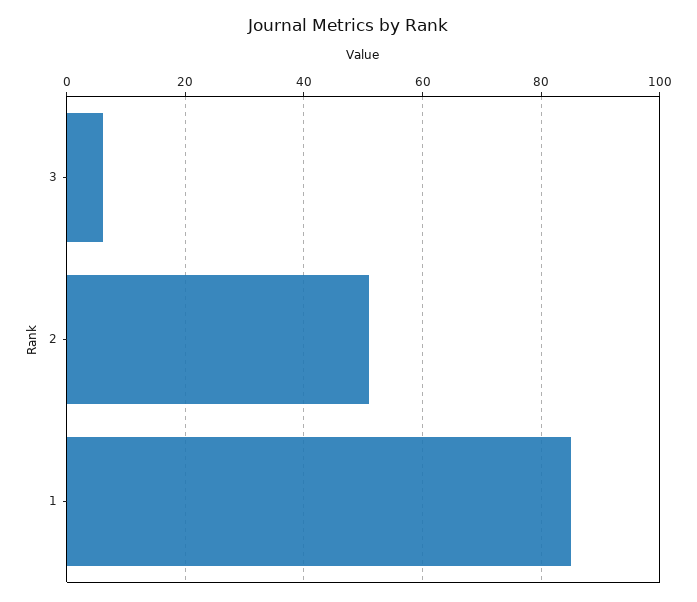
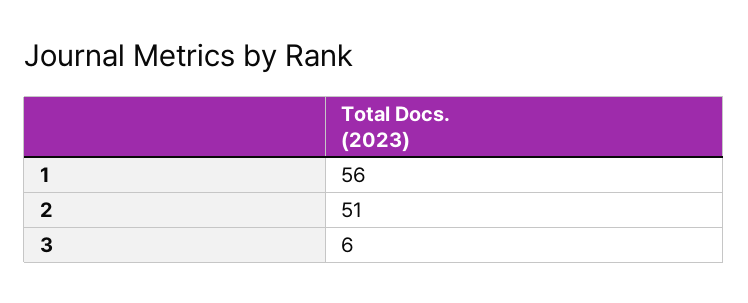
  {
    "3": 6,
    "2": 51,
-   "1": 85
+   "1": 56
  }

